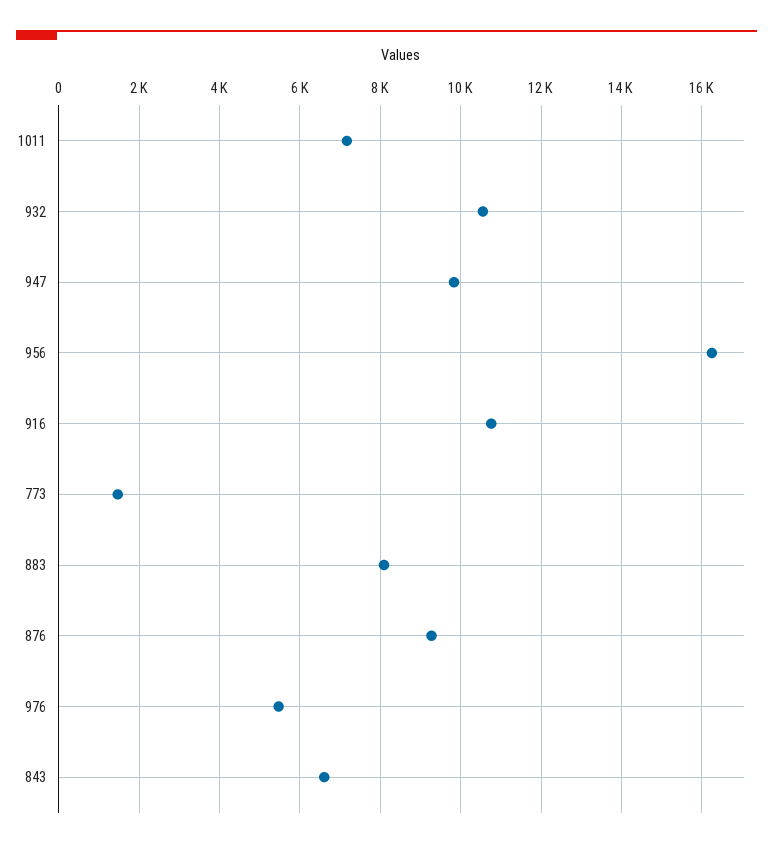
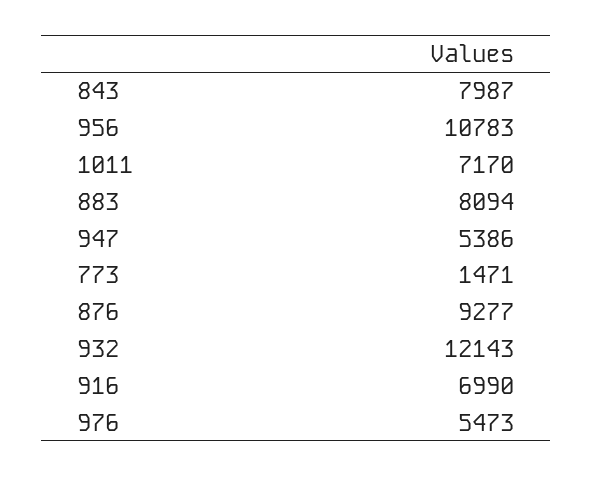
  {
    "1011": 7170,
-   "932": 10600,
+   "932": 12143,
-   "947": 9800,
+   "947": 5386,
-   "956": 16200,
+   "956": 10783,
-   "916": 10800,
+   "916": 6990,
    "773": 1471,
    "883": 8094,
    "876": 9277,
    "976": 5473,
-   "843": 6600
+   "843": 7987
  }

